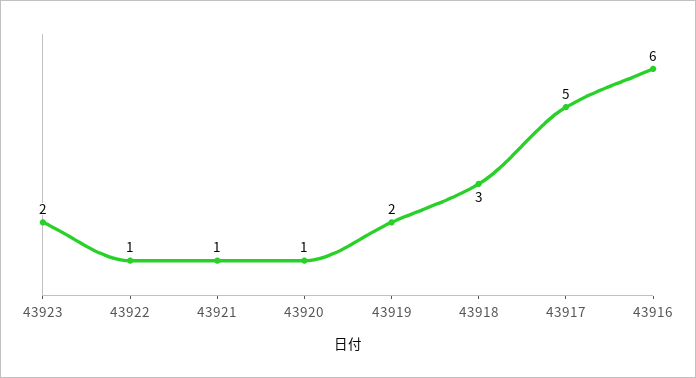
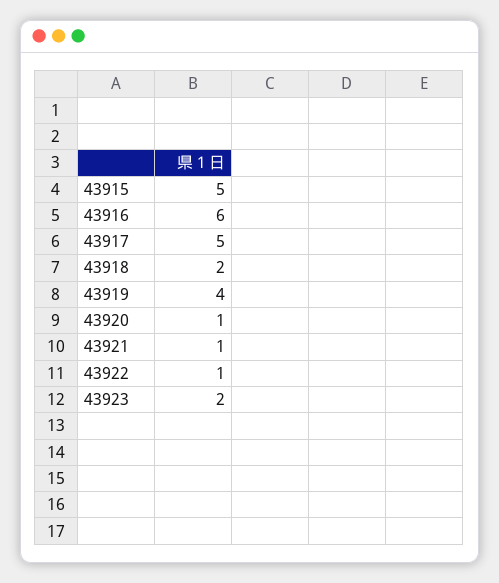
  {
    "43923": 2,
    "43922": 1,
    "43921": 1,
    "43920": 1,
-   "43919": 2,
+   "43919": 4,
-   "43918": 3,
+   "43918": 2,
    "43917": 5,
-   "43916": 6
+   "43916": 6,
+   "43915": 5
  }

